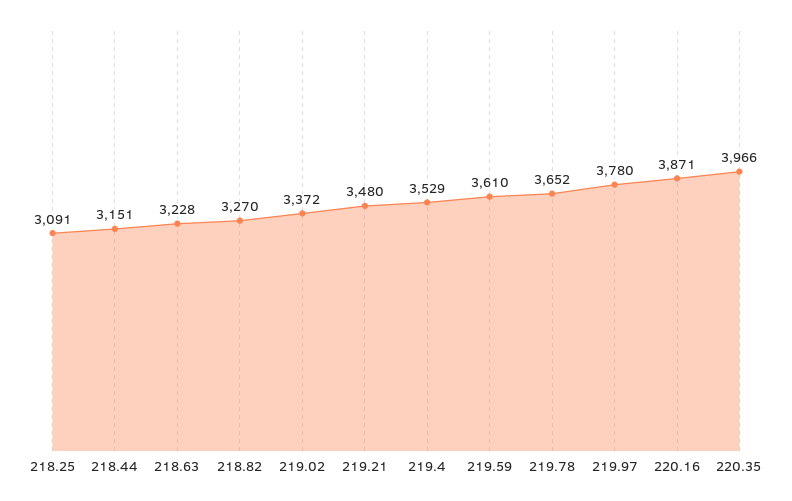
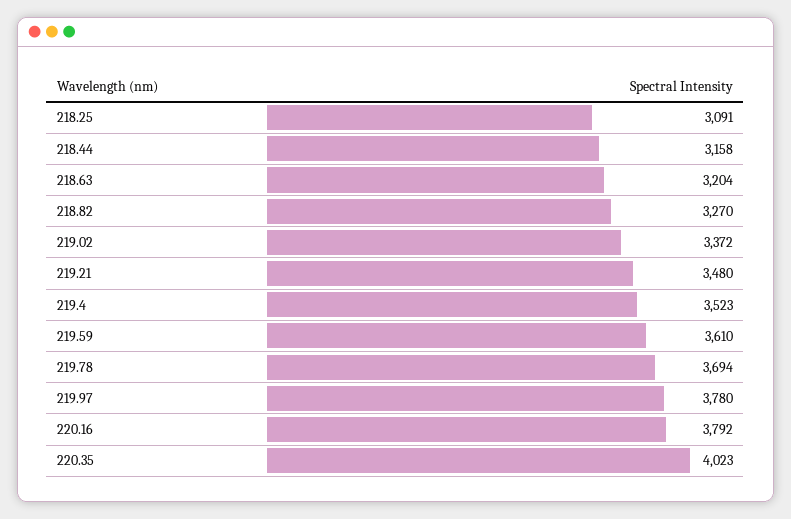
  {
    "218.25": 3091,
-   "218.44": 3151,
+   "218.44": 3158,
-   "218.63": 3228,
+   "218.63": 3204,
    "218.82": 3270,
    "219.02": 3372,
    "219.21": 3480,
-   "219.4": 3529,
+   "219.4": 3523,
    "219.59": 3610,
-   "219.78": 3652,
+   "219.78": 3694,
    "219.97": 3780,
-   "220.16": 3871,
+   "220.16": 3792,
-   "220.35": 3966
+   "220.35": 4023
  }

